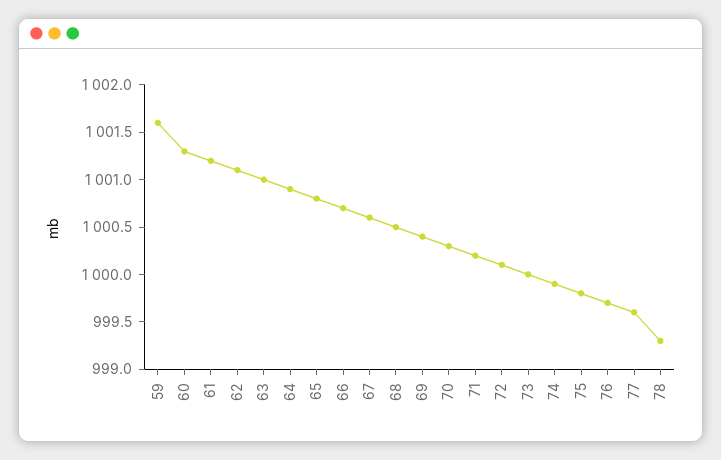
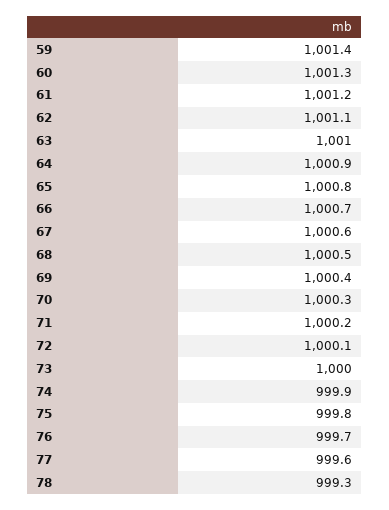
  {
-   "59": 1001.6,
+   "59": 1001.4,
    "60": 1001.3,
    "61": 1001.2,
    "62": 1001.1,
    "63": 1001,
    "64": 1000.9,
    "65": 1000.8,
    "66": 1000.7,
    "67": 1000.6,
    "68": 1000.5,
    "69": 1000.4,
    "70": 1000.3,
    "71": 1000.2,
    "72": 1000.1,
    "73": 1000,
    "74": 999.9,
    "75": 999.8,
    "76": 999.7,
    "77": 999.6,
    "78": 999.3
  }

